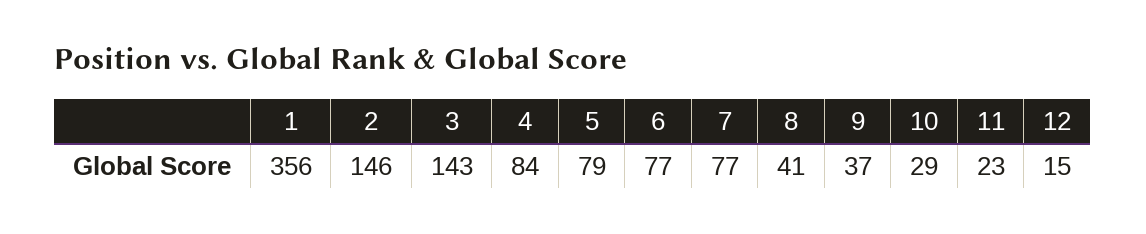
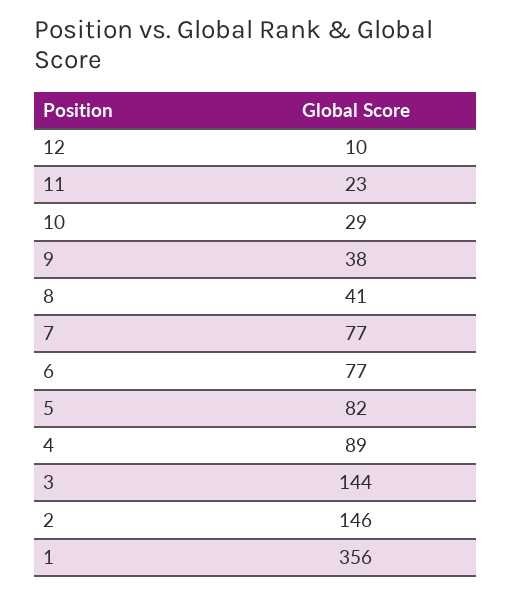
  {
    "1": 356,
    "2": 146,
-   "3": 143,
+   "3": 144,
-   "4": 84,
+   "4": 89,
-   "5": 79,
+   "5": 82,
    "6": 77,
    "7": 77,
    "8": 41,
-   "9": 37,
+   "9": 38,
    "10": 29,
    "11": 23,
-   "12": 15
+   "12": 10
  }

